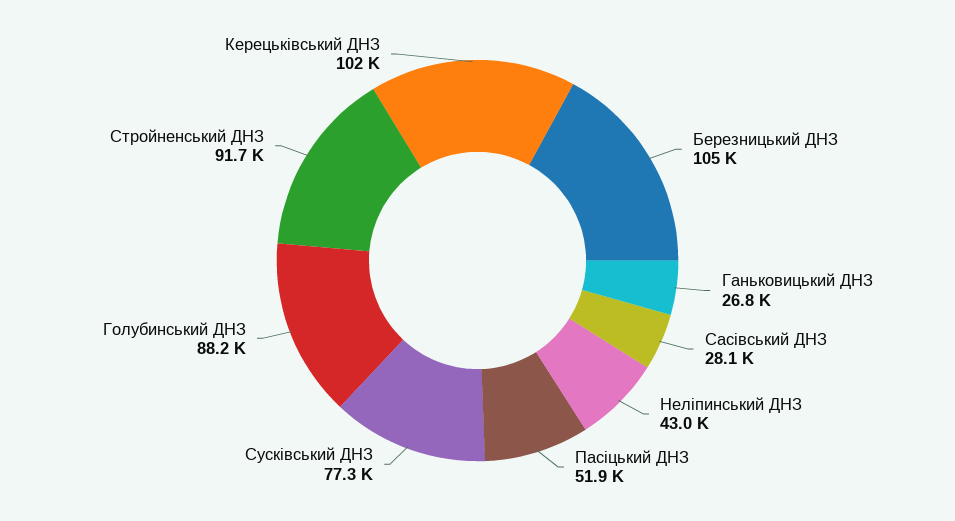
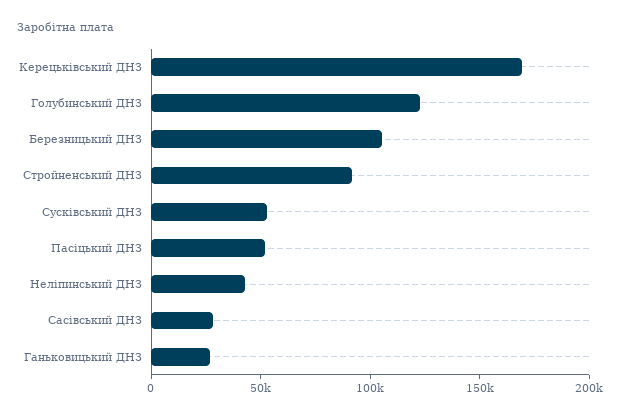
  {
    "Березницький ДНЗ": 105000,
    "Ганьковицький ДНЗ": 26800,
    "Сасівський ДНЗ": 28100,
    "Неліпинський ДНЗ": 43000,
    "Пасіцький ДНЗ": 51900,
-   "Сусківський ДНЗ": 77300,
+   "Сусківський ДНЗ": 50000,
-   "Голубинський ДНЗ": 88200,
+   "Голубинський ДНЗ": 120000,
    "Стройненський ДНЗ": 91700,
-   "Керецьківський ДНЗ": 102000
+   "Керецьківський ДНЗ": 170000
  }

